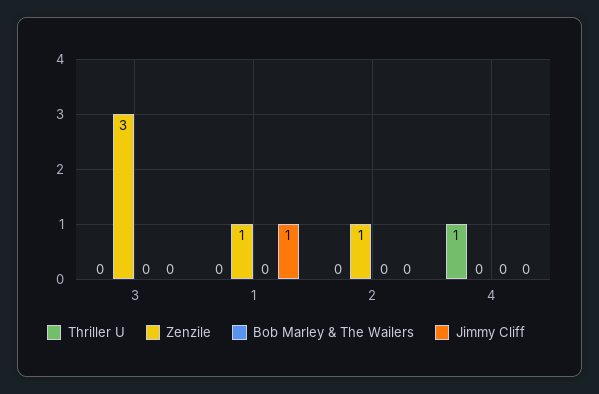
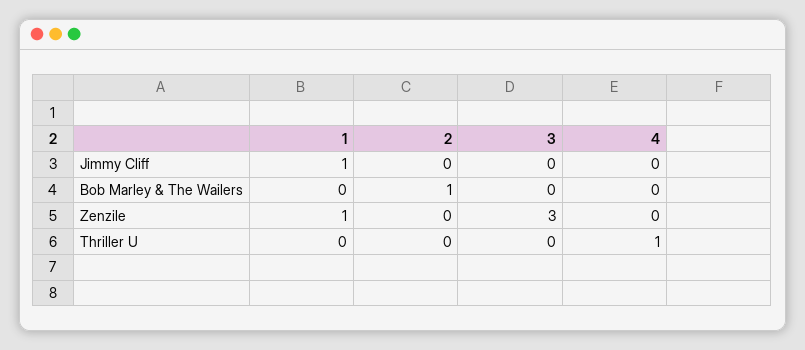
  {
    "Thriller U": {
      "3": 0,
      "1": 0,
      "2": 0,
      "4": 1
    },
    "Zenzile": {
      "3": 3,
      "1": 1,
-     "2": 1,
+     "2": 0,
      "4": 0
    },
    "Bob Marley & The Wailers": {
      "3": 0,
      "1": 0,
-     "2": 0,
+     "2": 1,
      "4": 0
    },
    "Jimmy Cliff": {
      "3": 0,
      "1": 1,
      "2": 0,
      "4": 0
    }
  }

